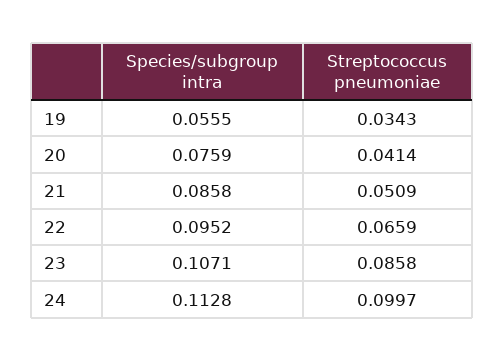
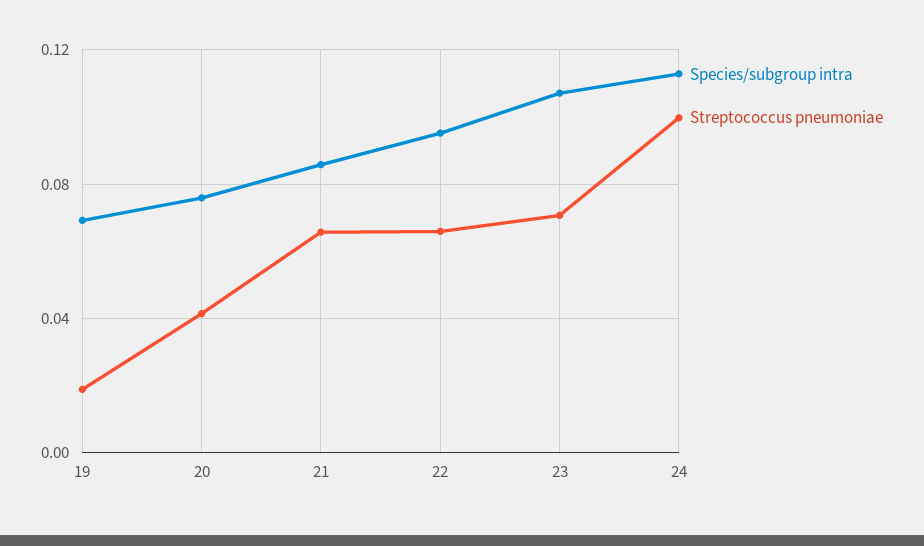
  {
    "Species/subgroup intra": {
-     "19": 0.0555,
+     "19": 0.07,
      "20": 0.0759,
      "21": 0.0858,
      "22": 0.0952,
      "23": 0.1071,
      "24": 0.1128
    },
    "Streptococcus pneumoniae": {
-     "19": 0.0343,
+     "19": 0.02,
      "20": 0.0414,
-     "21": 0.0509,
+     "21": 0.065,
      "22": 0.0659,
-     "23": 0.0858,
+     "23": 0.07,
      "24": 0.0997
    }
  }

